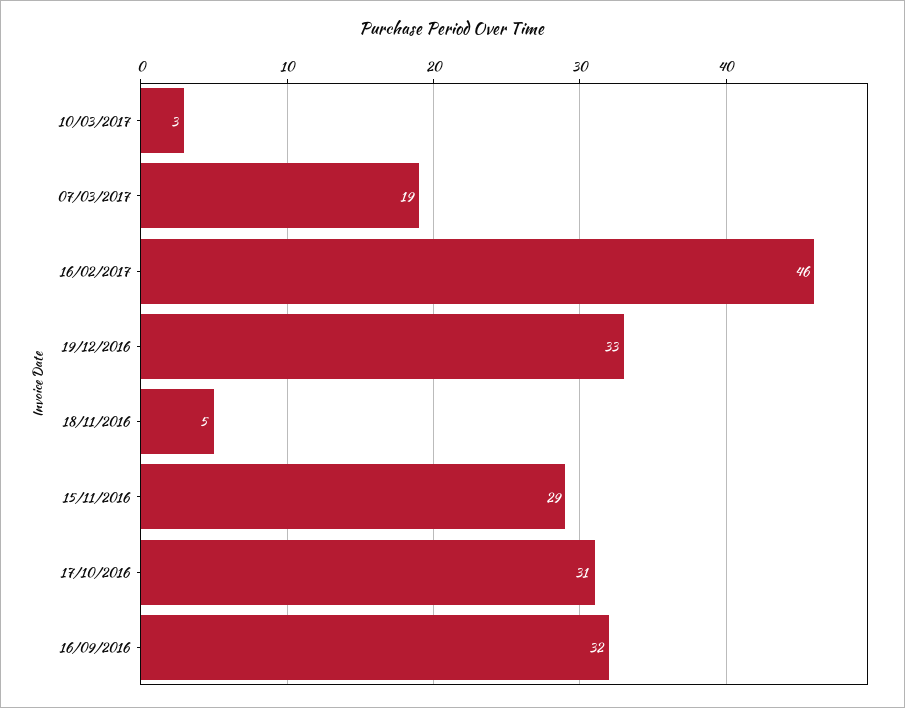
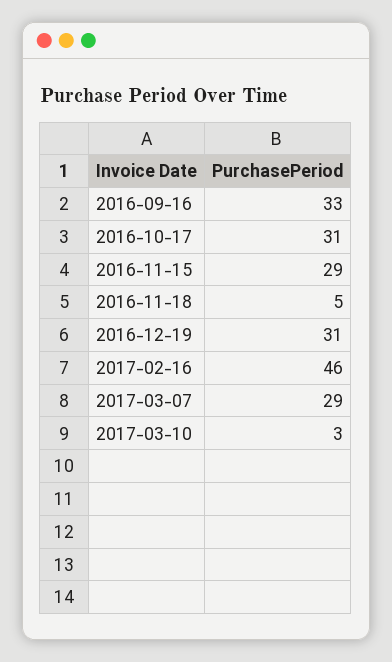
  {
    "10/03/2017": 3,
-   "07/03/2017": 19,
+   "07/03/2017": 29,
    "16/02/2017": 46,
-   "19/12/2016": 33,
+   "19/12/2016": 31,
    "18/11/2016": 5,
    "15/11/2016": 29,
    "17/10/2016": 31,
-   "16/09/2016": 32
+   "16/09/2016": 33
  }

